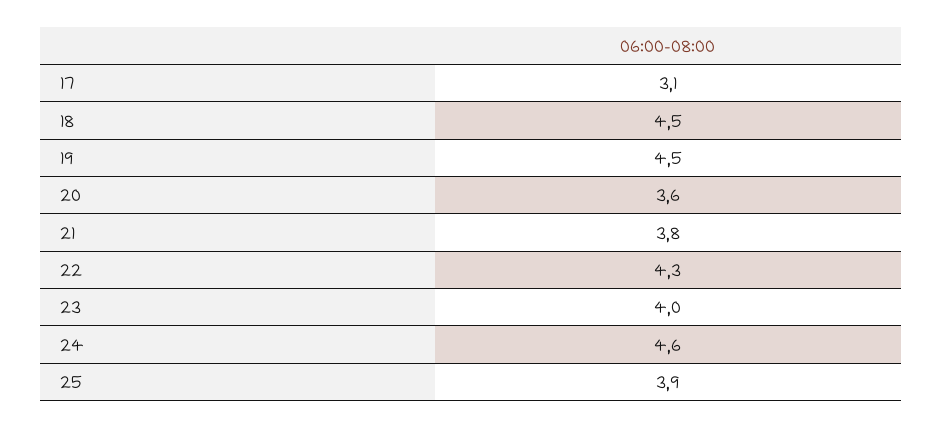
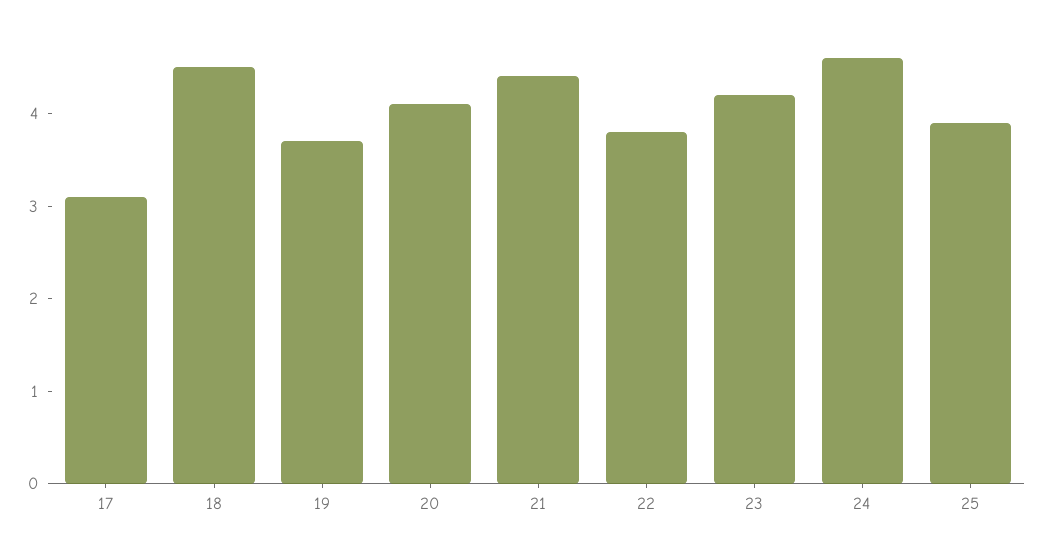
  {
    "17": 3.1,
    "18": 4.5,
-   "19": 4.5,
+   "19": 3.7,
-   "20": 3.6,
+   "20": 4.1,
-   "21": 3.8,
+   "21": 4.4,
-   "22": 4.3,
+   "22": 3.8,
-   "23": 4,
+   "23": 4.2,
    "24": 4.6,
    "25": 3.9
  }

